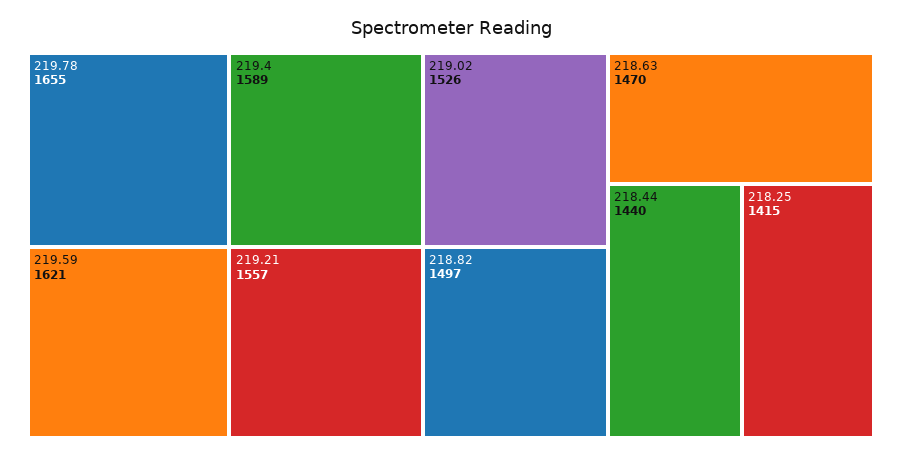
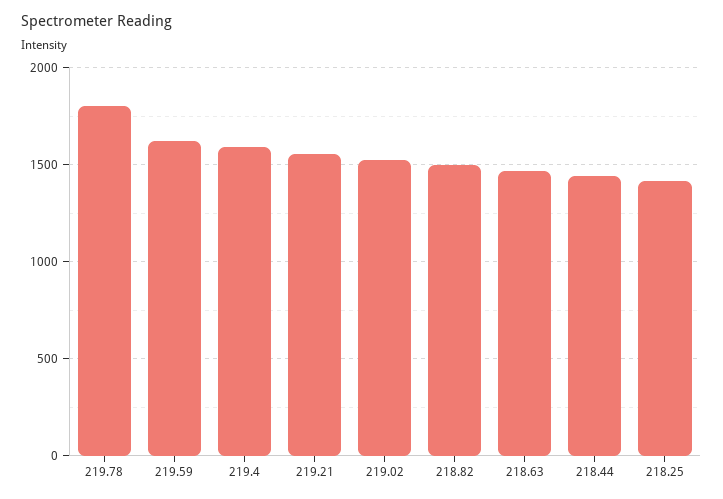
  {
-   "219.78": 1655,
+   "219.78": 1800,
    "219.59": 1621,
    "219.4": 1589,
    "219.21": 1557,
    "219.02": 1526,
    "218.82": 1497,
    "218.63": 1470,
    "218.44": 1440,
    "218.25": 1415
  }

